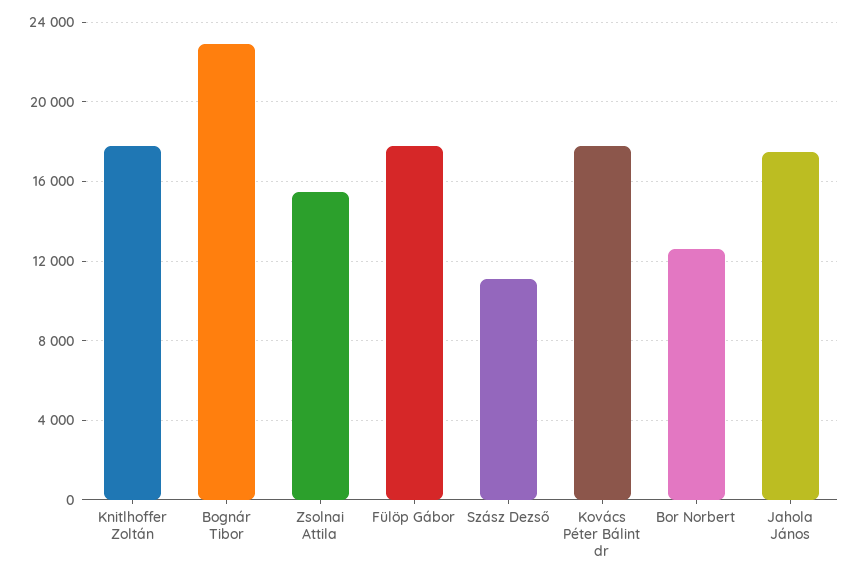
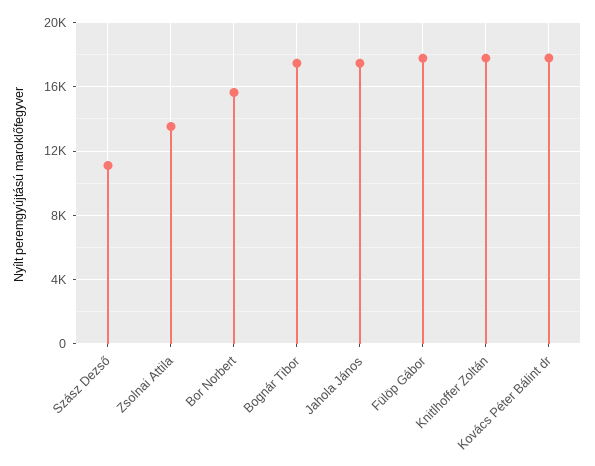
  {
    "Knitlhoffer Zoltán": 18000,
-   "Bognár Tibor": 23000,
+   "Bognár Tibor": 17500,
-   "Zsolnai Attila": 15500,
+   "Zsolnai Attila": 13500,
    "Fülöp Gábor": 18000,
    "Szász Dezső": 11000,
    "Kovács Péter Bálint dr": 18000,
-   "Bor Norbert": 12500,
+   "Bor Norbert": 15500,
    "Jahola János": 17500
  }

